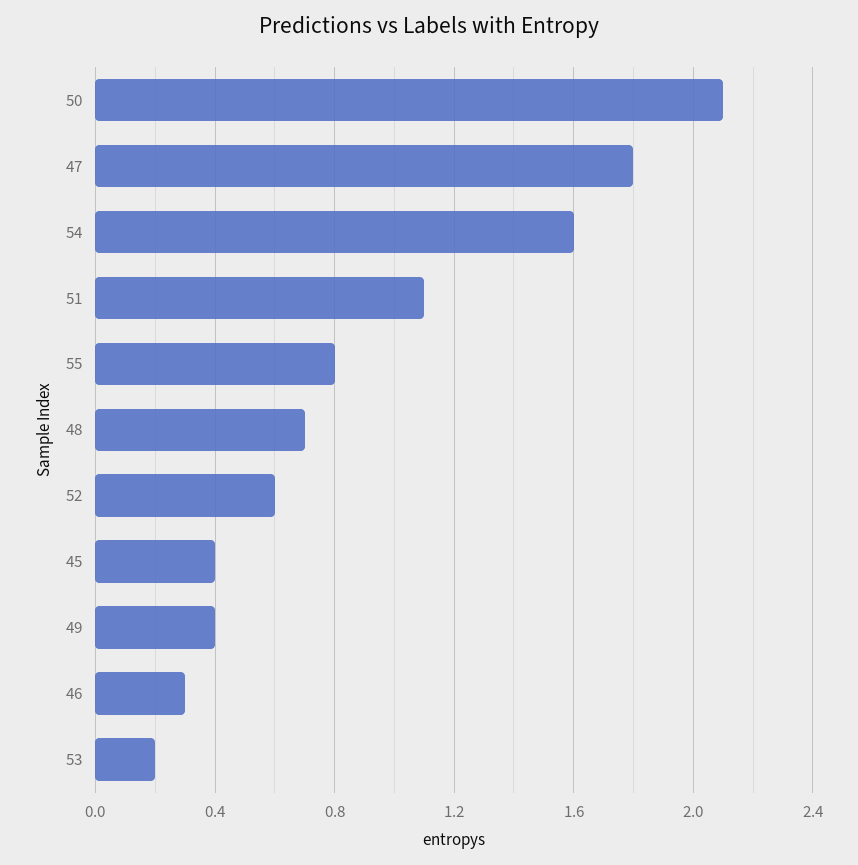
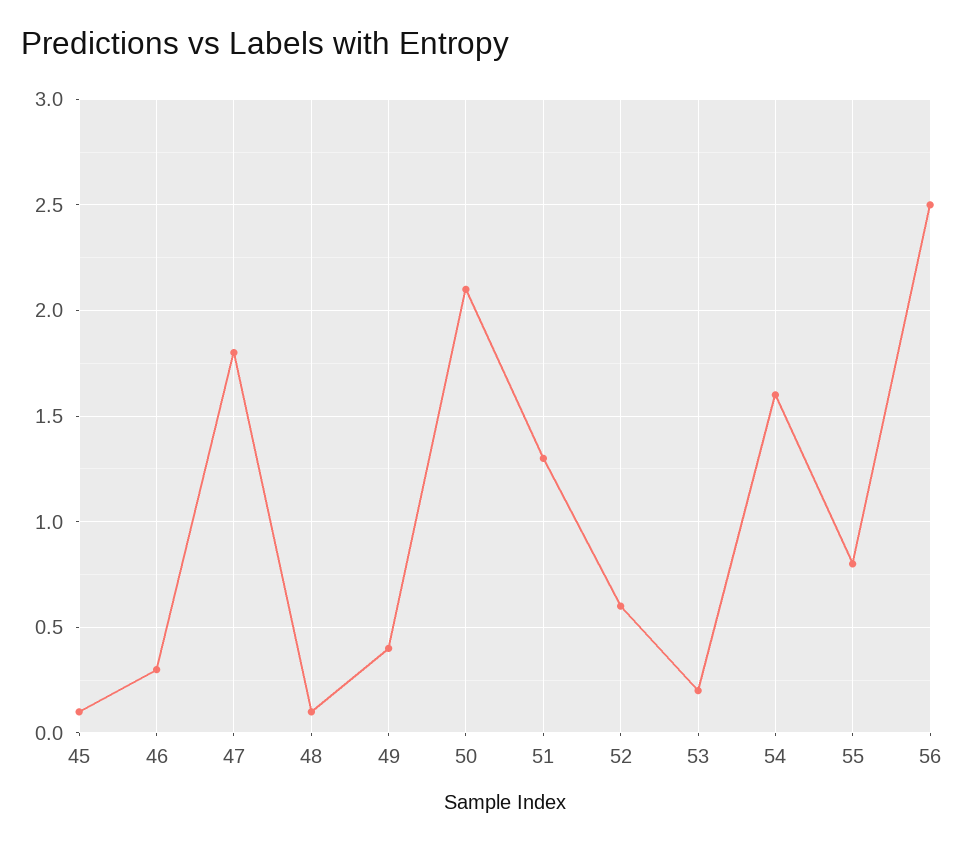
  {
    "50": 2.1,
    "47": 1.8,
    "54": 1.6,
-   "51": 1.1,
+   "51": 1.3,
    "55": 0.8,
-   "48": 0.7,
+   "48": 0.1,
    "52": 0.6,
-   "45": 0.4,
+   "45": 0.1,
    "49": 0.4,
    "46": 0.3,
-   "53": 0.2
+   "53": 0.2,
+   "56": 2.5
  }

